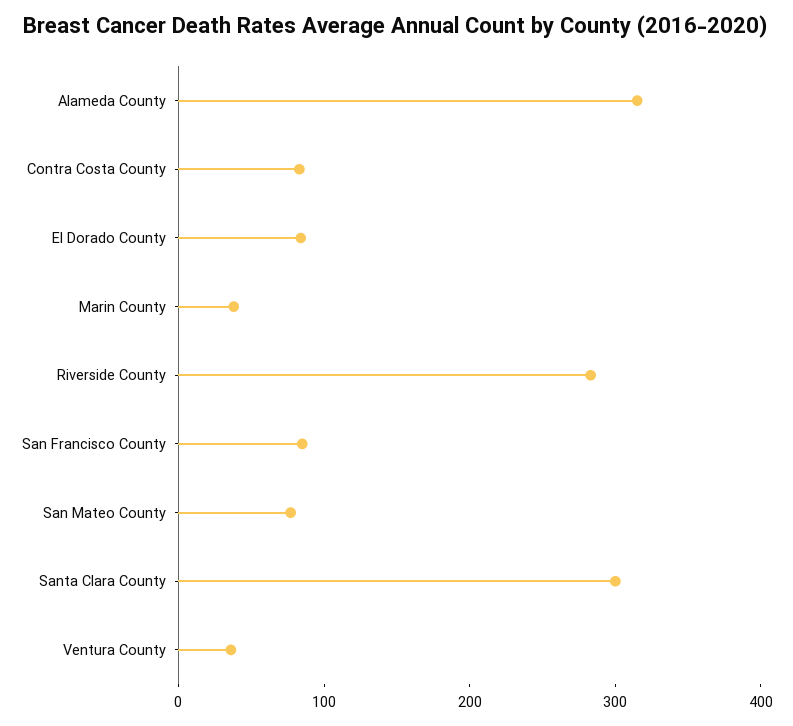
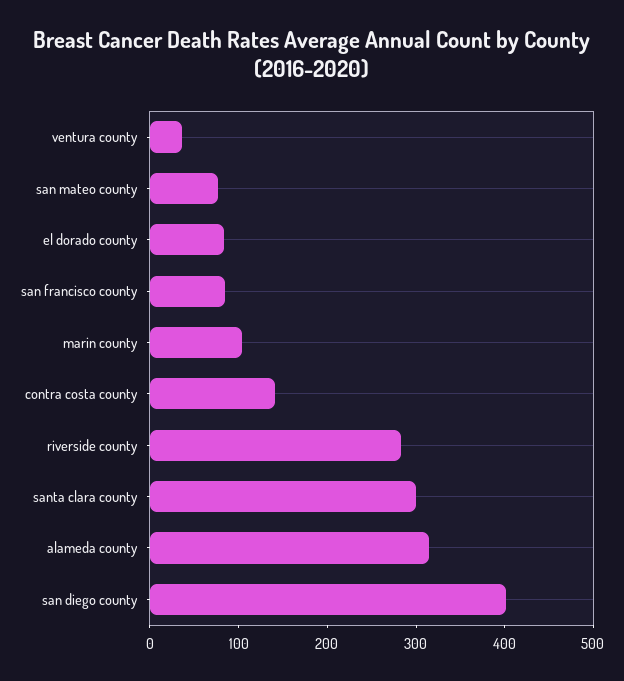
  {
    "Alameda County": 320,
-   "Contra Costa County": 80,
+   "Contra Costa County": 140,
    "El Dorado County": 80,
-   "Marin County": 40,
+   "Marin County": 100,
    "Riverside County": 280,
    "San Francisco County": 80,
    "San Mateo County": 80,
    "Santa Clara County": 300,
-   "Ventura County": 40
+   "Ventura County": 40,
+   "san diego county": 400
  }

